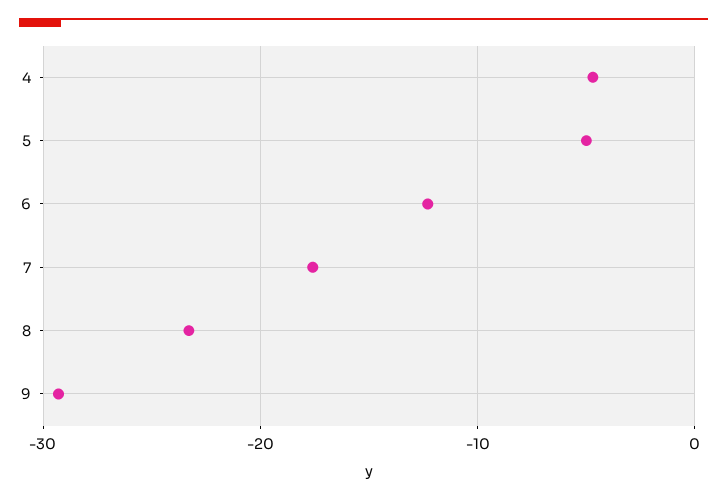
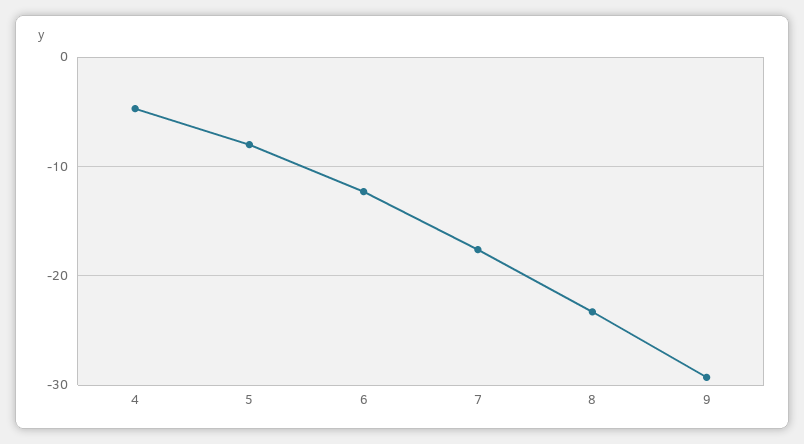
  {
    "4": -5,
-   "5": -5,
+   "5": -8,
    "6": -12,
    "7": -18,
    "8": -23,
    "9": -29
  }

